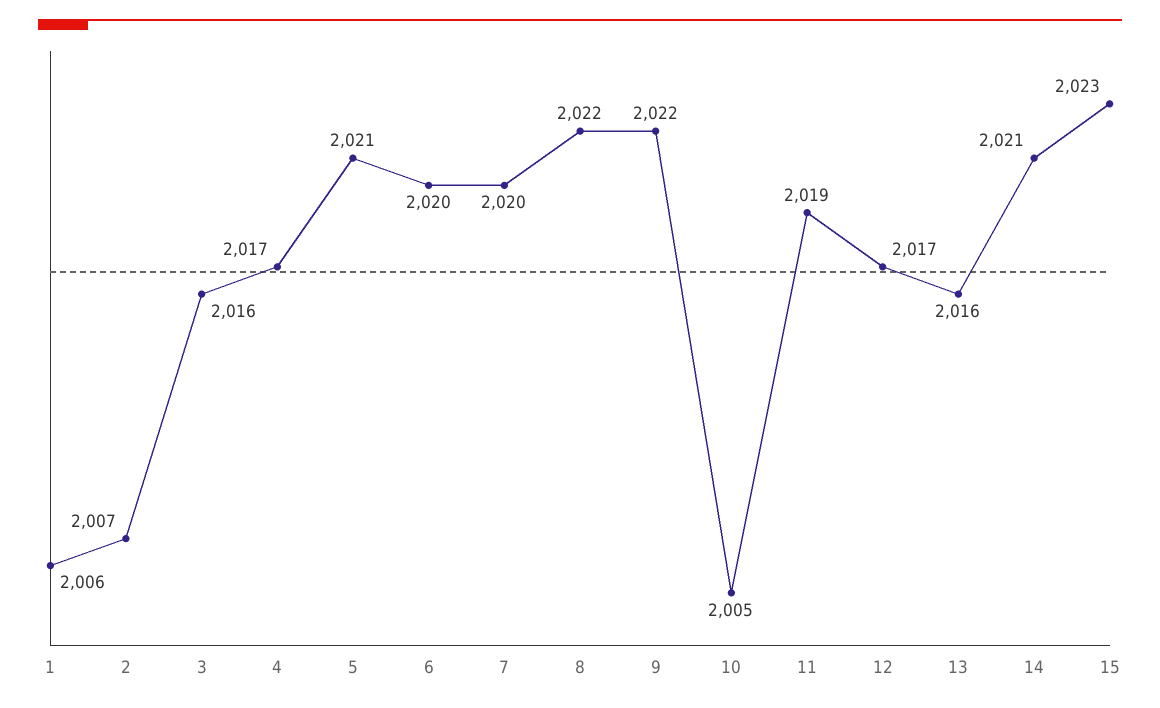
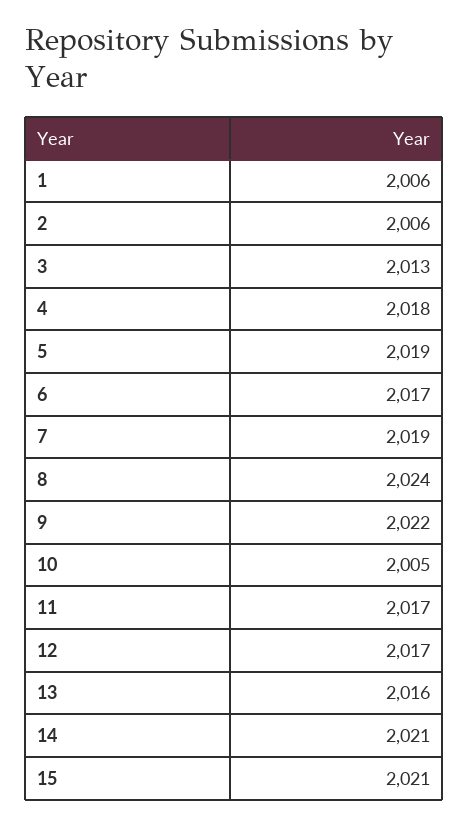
  {
    "1": 2006,
-   "2": 2007,
+   "2": 2006,
-   "3": 2016,
+   "3": 2013,
-   "4": 2017,
+   "4": 2018,
-   "5": 2021,
+   "5": 2019,
-   "6": 2020,
+   "6": 2017,
-   "7": 2020,
+   "7": 2019,
-   "8": 2022,
+   "8": 2024,
    "9": 2022,
    "10": 2005,
-   "11": 2019,
+   "11": 2017,
    "12": 2017,
    "13": 2016,
    "14": 2021,
-   "15": 2023
+   "15": 2021
  }

